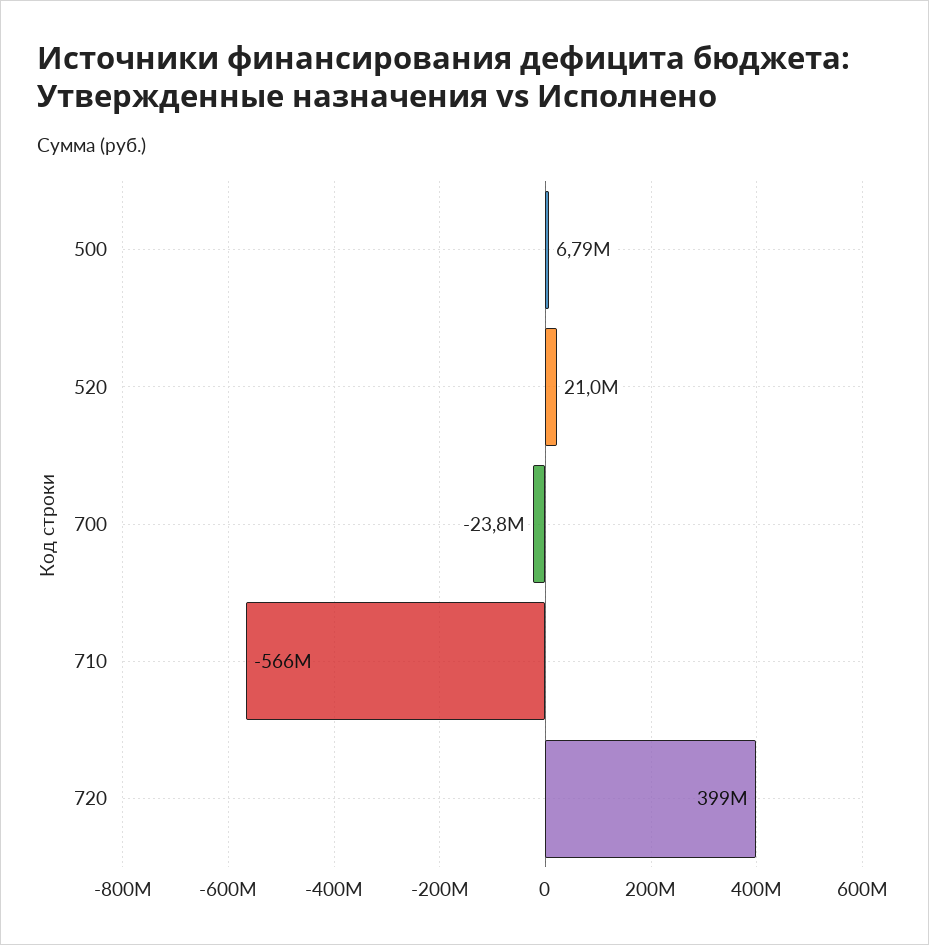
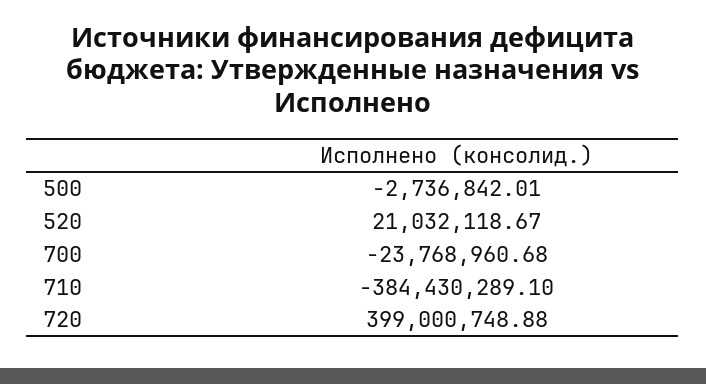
  {
-   "500": 6790000,
+   "500": -2736842.01,
    "520": 21032118.67,
    "700": -23768960.68,
-   "710": -566000000,
+   "710": -384430289.1,
    "720": 399000748.88
  }

